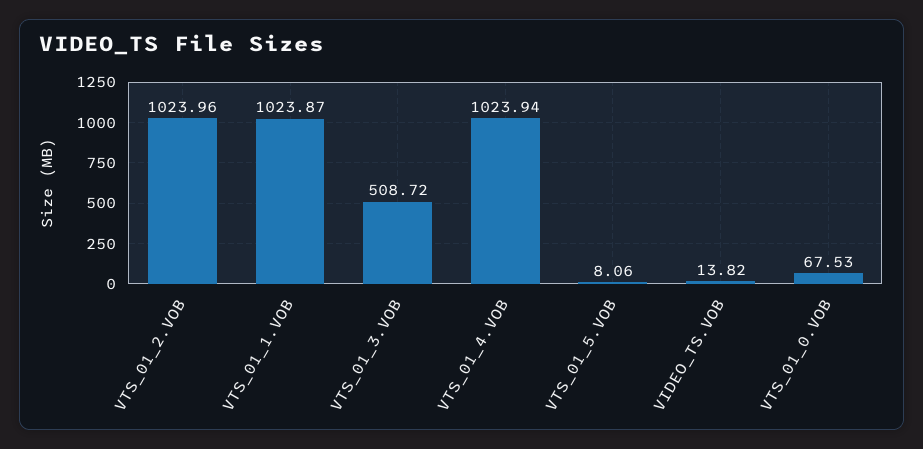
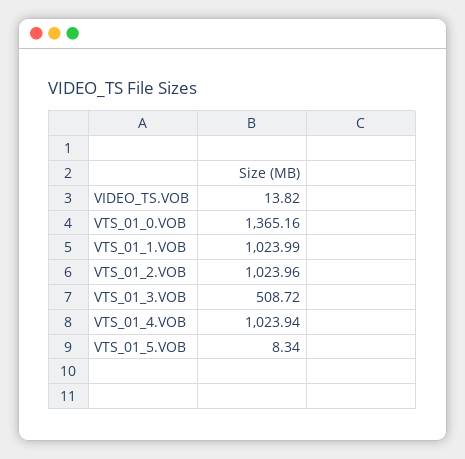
  {
    "VTS_01_2.VOB": 1023.96,
-   "VTS_01_1.VOB": 1023.87,
+   "VTS_01_1.VOB": 1023.99,
    "VTS_01_3.VOB": 508.72,
    "VTS_01_4.VOB": 1023.94,
-   "VTS_01_5.VOB": 8.06,
+   "VTS_01_5.VOB": 8.34,
    "VIDEO_TS.VOB": 13.82,
-   "VTS_01_0.VOB": 67.53
+   "VTS_01_0.VOB": 1365.16
  }

